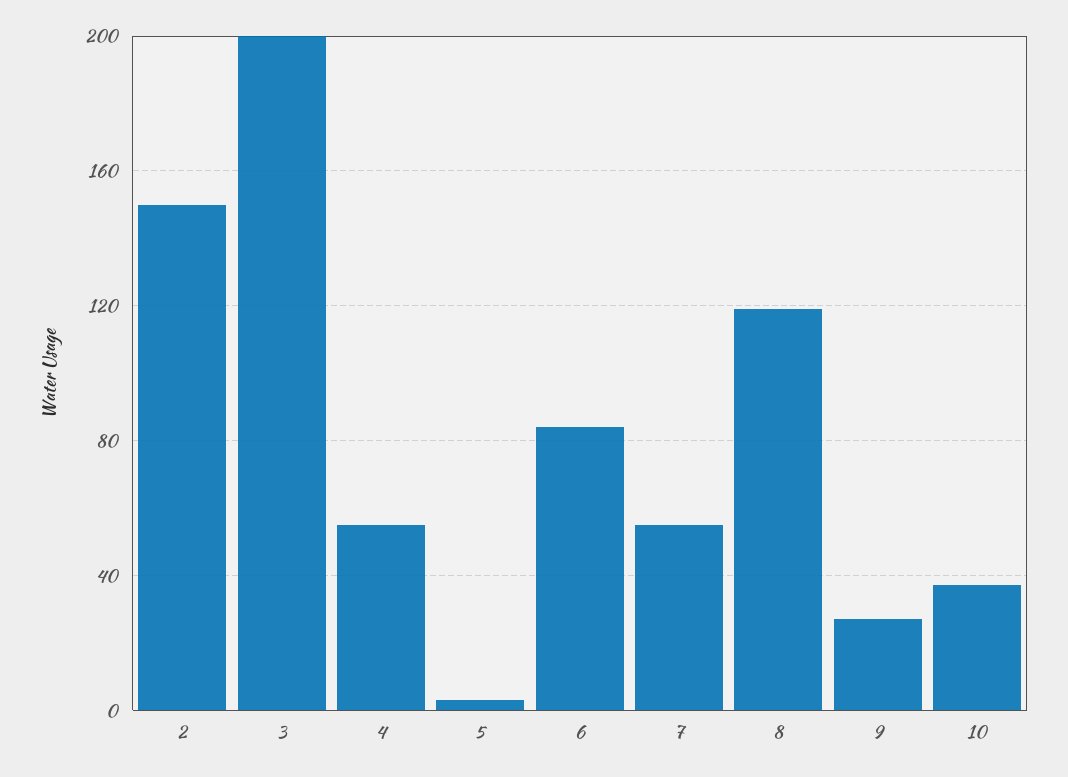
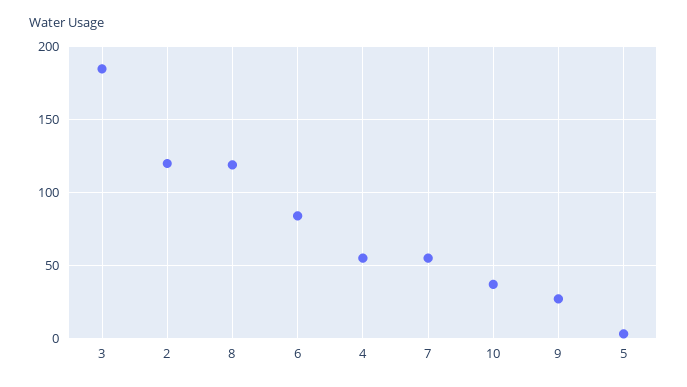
  {
-   "2": 150,
+   "2": 120,
-   "3": 200,
+   "3": 185,
    "4": 55,
    "5": 5,
    "6": 85,
    "7": 55,
    "8": 120,
    "9": 25,
    "10": 35
  }

